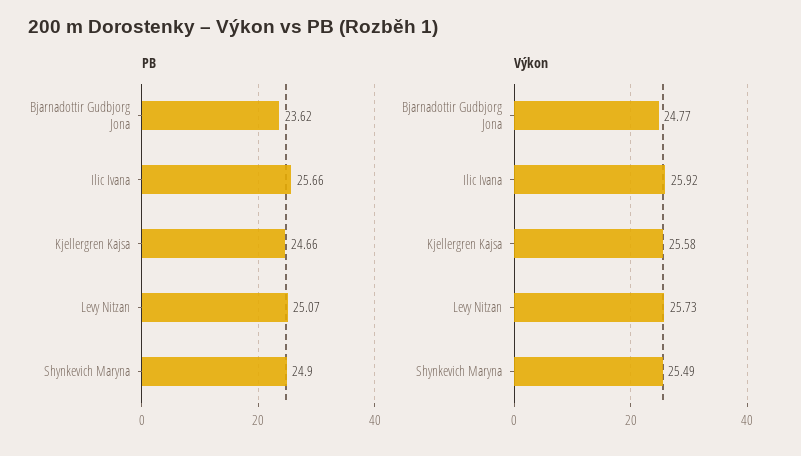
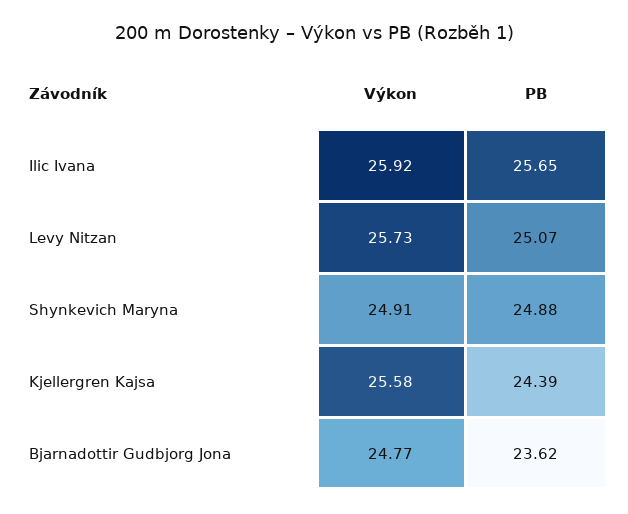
  {
    "PB": {
      "Bjarnadottir Gudbjorg Jona": 23.62,
-     "Ilic Ivana": 25.66,
+     "Ilic Ivana": 25.65,
-     "Kjellergren Kajsa": 24.66,
+     "Kjellergren Kajsa": 24.39,
      "Levy Nitzan": 25.07,
-     "Shynkevich Maryna": 24.9
+     "Shynkevich Maryna": 24.88
    },
    "Výkon": {
      "Bjarnadottir Gudbjorg Jona": 24.77,
      "Ilic Ivana": 25.92,
      "Kjellergren Kajsa": 25.58,
      "Levy Nitzan": 25.73,
-     "Shynkevich Maryna": 25.49
+     "Shynkevich Maryna": 24.91
    }
  }

